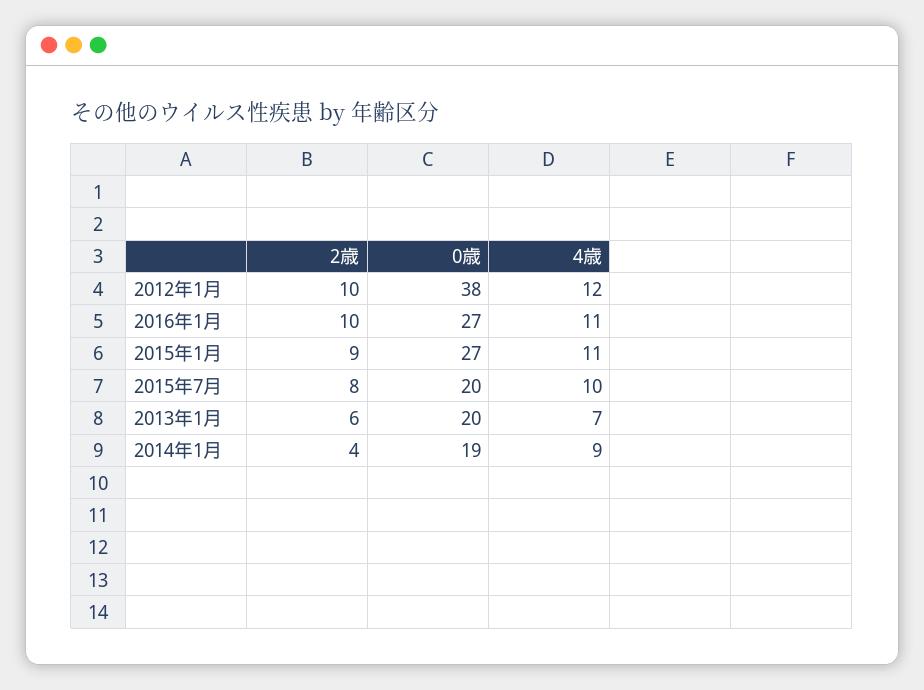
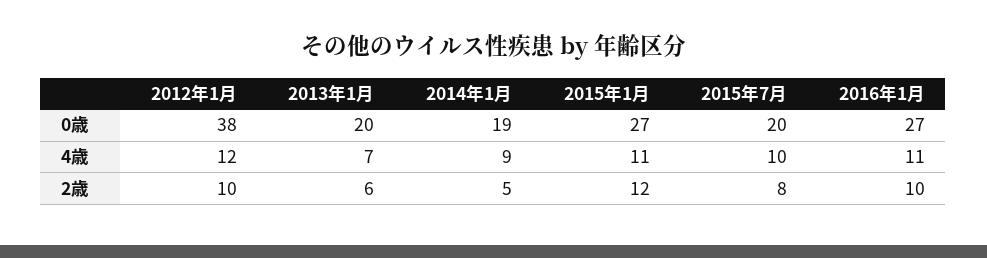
  {
    "2歳": {
      "2012年1月": 10,
      "2016年1月": 10,
-     "2015年1月": 9,
+     "2015年1月": 12,
      "2015年7月": 8,
      "2013年1月": 6,
-     "2014年1月": 4
+     "2014年1月": 5
    },
    "0歳": {
      "2012年1月": 38,
      "2016年1月": 27,
      "2015年1月": 27,
      "2015年7月": 20,
      "2013年1月": 20,
      "2014年1月": 19
    },
    "4歳": {
      "2012年1月": 12,
      "2016年1月": 11,
      "2015年1月": 11,
      "2015年7月": 10,
      "2013年1月": 7,
      "2014年1月": 9
    }
  }

